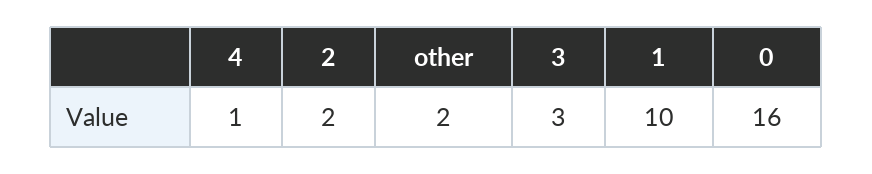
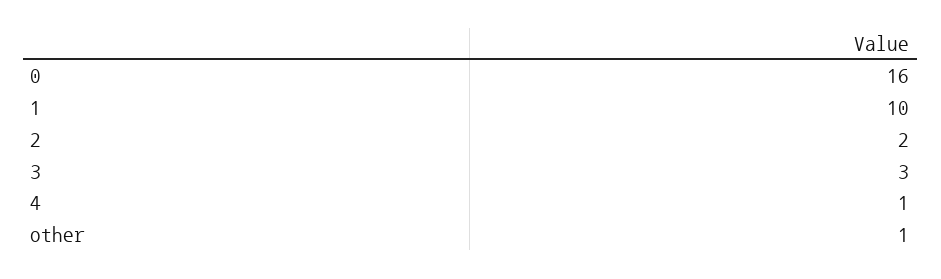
  {
    "4": 1,
    "2": 2,
-   "other": 2,
+   "other": 1,
    "3": 3,
    "1": 10,
    "0": 16
  }

